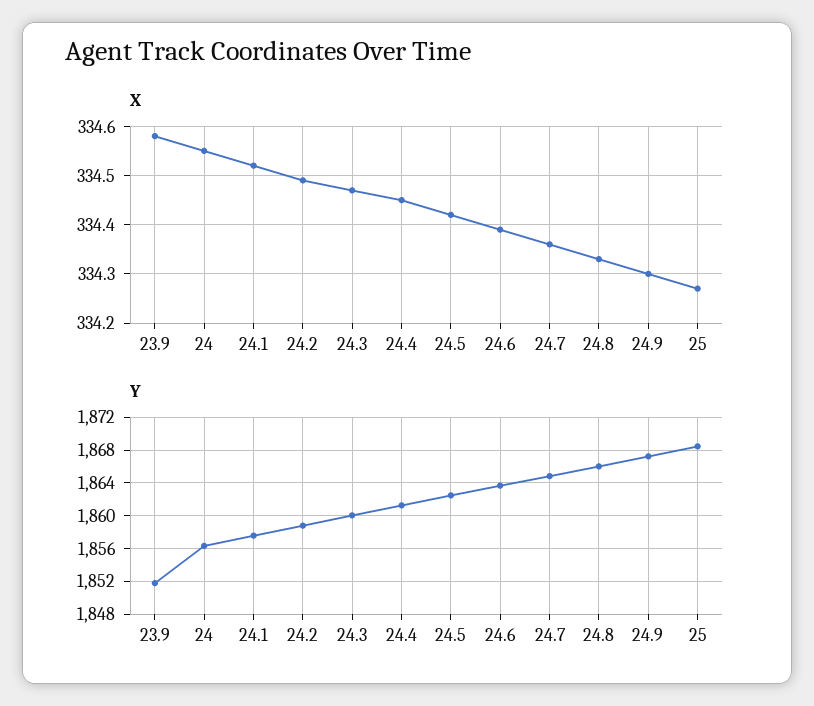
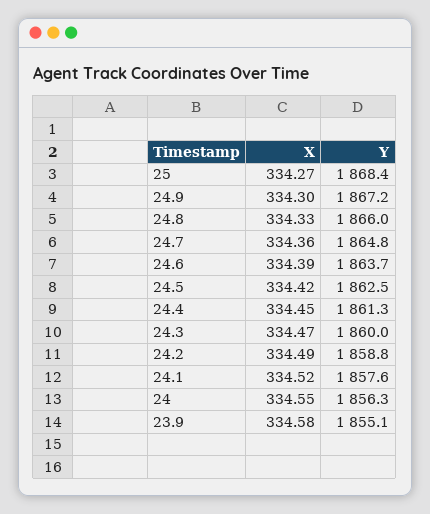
  {
    "X": {
      "23.9": 334.58,
      "24": 334.55,
      "24.1": 334.52,
      "24.2": 334.49,
      "24.3": 334.47,
      "24.4": 334.45,
      "24.5": 334.42,
      "24.6": 334.39,
      "24.7": 334.36,
      "24.8": 334.33,
      "24.9": 334.3,
      "25": 334.27
    },
    "Y": {
-     "23.9": 1852,
+     "23.9": 1855.1,
      "24": 1856.3,
      "24.1": 1857.6,
      "24.2": 1858.8,
      "24.3": 1860,
      "24.4": 1861.3,
      "24.5": 1862.5,
      "24.6": 1863.7,
      "24.7": 1864.8,
      "24.8": 1866,
      "24.9": 1867.2,
      "25": 1868.4
    }
  }

